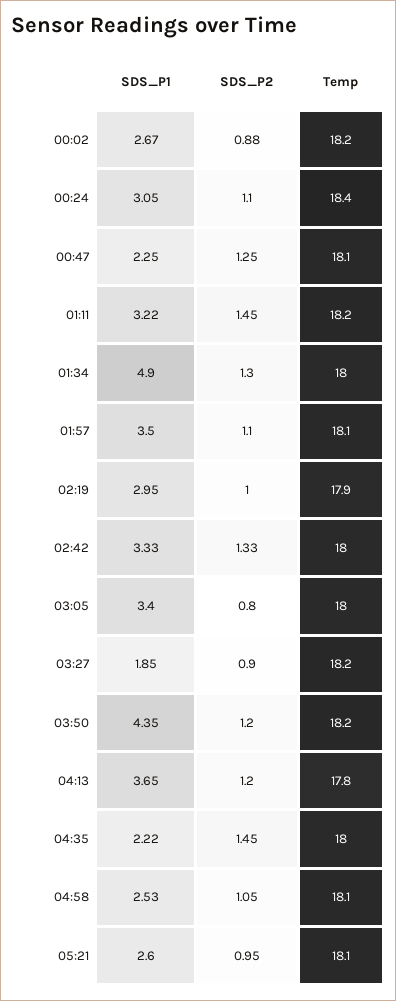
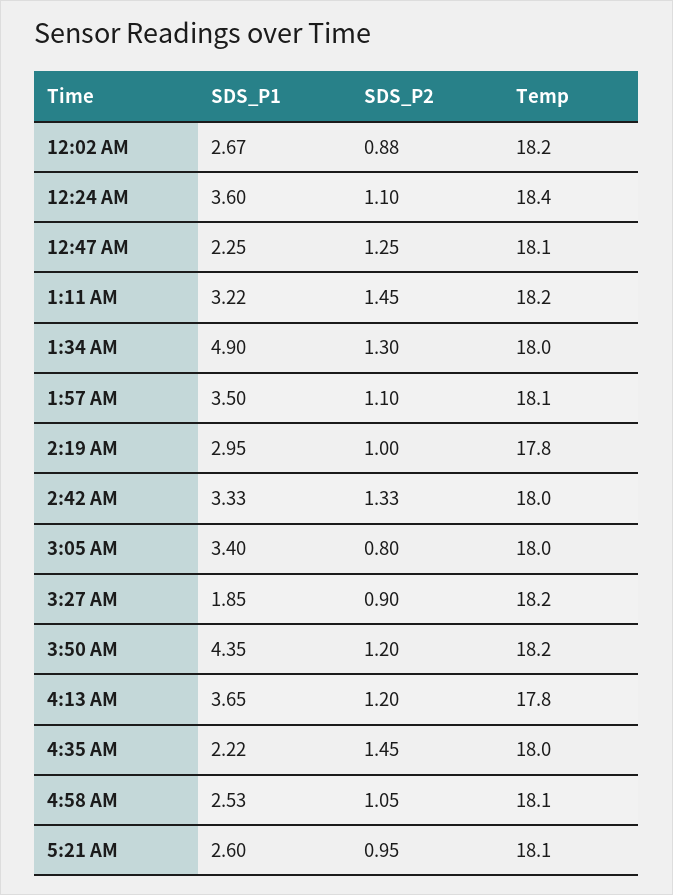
  {
    "SDS_P1": {
      "00:02": 2.67,
-     "00:24": 3.05,
+     "00:24": 3.6,
      "00:47": 2.25,
      "01:11": 3.22,
      "01:34": 4.9,
      "01:57": 3.5,
      "02:19": 2.95,
      "02:42": 3.33,
      "03:05": 3.4,
      "03:27": 1.85,
      "03:50": 4.35,
      "04:13": 3.65,
      "04:35": 2.22,
      "04:58": 2.53,
      "05:21": 2.6
    },
    "SDS_P2": {
      "00:02": 0.88,
      "00:24": 1.1,
      "00:47": 1.25,
      "01:11": 1.45,
      "01:34": 1.3,
      "01:57": 1.1,
      "02:19": 1,
      "02:42": 1.33,
      "03:05": 0.8,
      "03:27": 0.9,
      "03:50": 1.2,
      "04:13": 1.2,
      "04:35": 1.45,
      "04:58": 1.05,
      "05:21": 0.95
    },
    "Temp": {
      "00:02": 18.2,
      "00:24": 18.4,
      "00:47": 18.1,
      "01:11": 18.2,
      "01:34": 18,
      "01:57": 18.1,
-     "02:19": 17.9,
+     "02:19": 17.8,
      "02:42": 18,
      "03:05": 18,
      "03:27": 18.2,
      "03:50": 18.2,
      "04:13": 17.8,
      "04:35": 18,
      "04:58": 18.1,
      "05:21": 18.1
    }
  }

